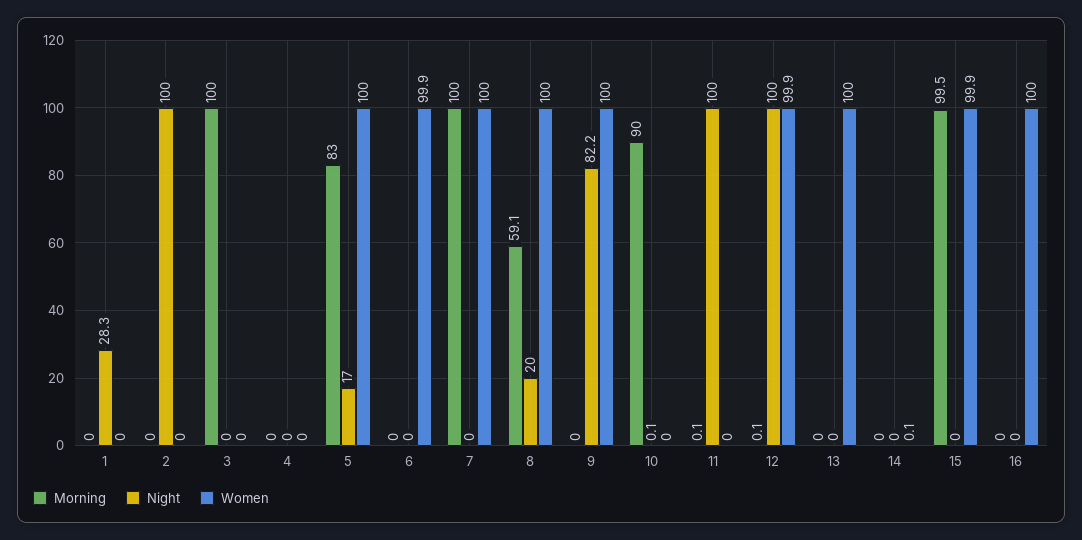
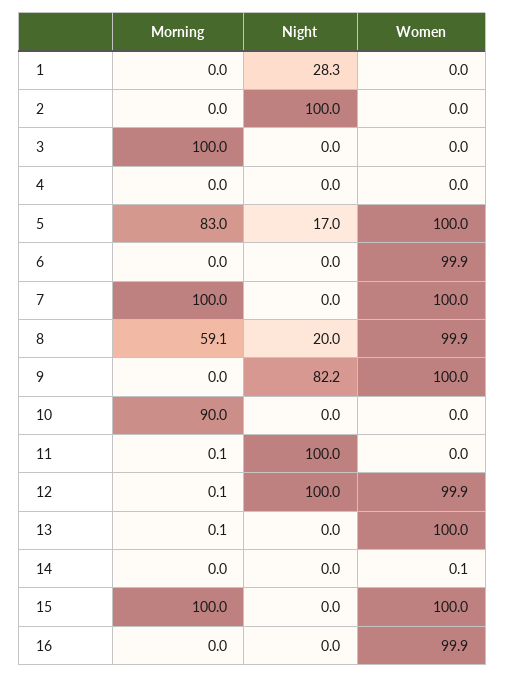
  {
    "Morning": {
      "1": 0,
      "2": 0,
      "3": 100,
      "4": 0,
      "5": 83,
      "6": 0,
      "7": 100,
      "8": 59.1,
      "9": 0,
      "10": 90,
      "11": 0.1,
      "12": 0.1,
-     "13": 0,
+     "13": 0.1,
      "14": 0,
-     "15": 99.5,
+     "15": 100,
      "16": 0
    },
    "Night": {
      "1": 28.3,
      "2": 100,
      "3": 0,
      "4": 0,
      "5": 17,
      "6": 0,
      "7": 0,
      "8": 20,
      "9": 82.2,
-     "10": 0.1,
+     "10": 0,
      "11": 100,
      "12": 100,
      "13": 0,
      "14": 0,
      "15": 0,
      "16": 0
    },
    "Women": {
      "1": 0,
      "2": 0,
      "3": 0,
      "4": 0,
      "5": 100,
      "6": 99.9,
      "7": 100,
-     "8": 100,
+     "8": 99.9,
      "9": 100,
      "10": 0,
      "11": 0,
      "12": 99.9,
      "13": 100,
      "14": 0.1,
-     "15": 99.9,
+     "15": 100,
-     "16": 100
+     "16": 99.9
    }
  }

